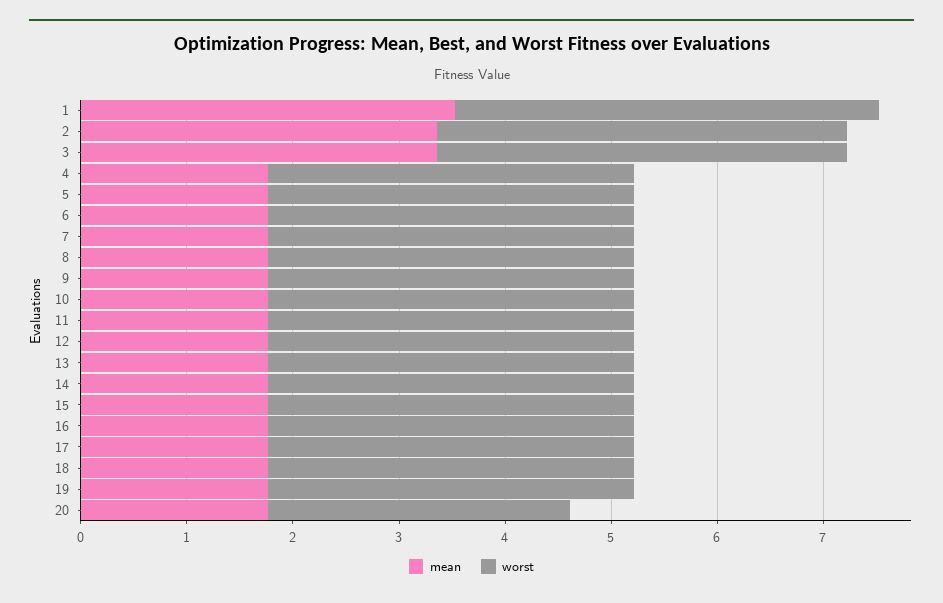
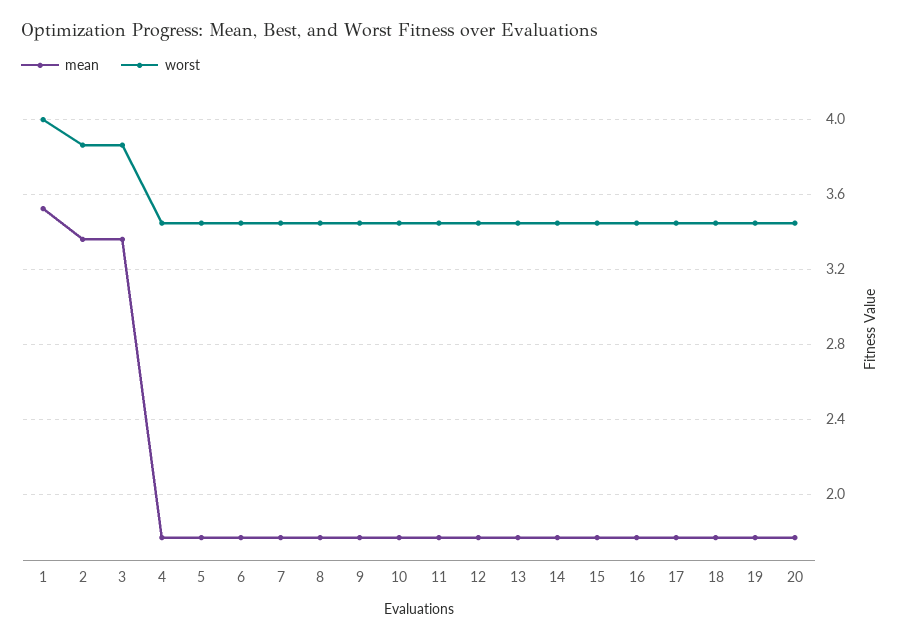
  {
    "mean": {
      "1": 3.5,
      "2": 3.35,
      "3": 3.35,
      "4": 1.75,
      "5": 1.75,
      "6": 1.75,
      "7": 1.75,
      "8": 1.75,
      "9": 1.75,
      "10": 1.75,
      "11": 1.75,
      "12": 1.75,
      "13": 1.75,
      "14": 1.75,
      "15": 1.75,
      "16": 1.75,
      "17": 1.75,
      "18": 1.75,
      "19": 1.75,
      "20": 1.75
    },
    "worst": {
      "1": 4,
      "2": 3.85,
      "3": 3.85,
      "4": 3.45,
      "5": 3.45,
      "6": 3.45,
      "7": 3.45,
      "8": 3.45,
      "9": 3.45,
      "10": 3.45,
      "11": 3.45,
      "12": 3.45,
      "13": 3.45,
      "14": 3.45,
      "15": 3.45,
      "16": 3.45,
      "17": 3.45,
      "18": 3.45,
      "19": 3.45,
-     "20": 2.8
+     "20": 3.45
    }
  }

